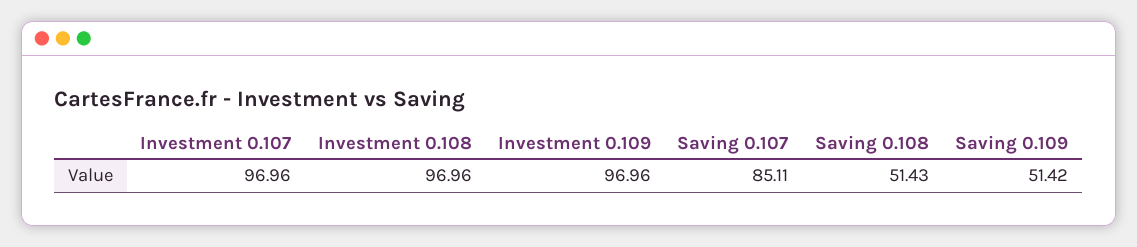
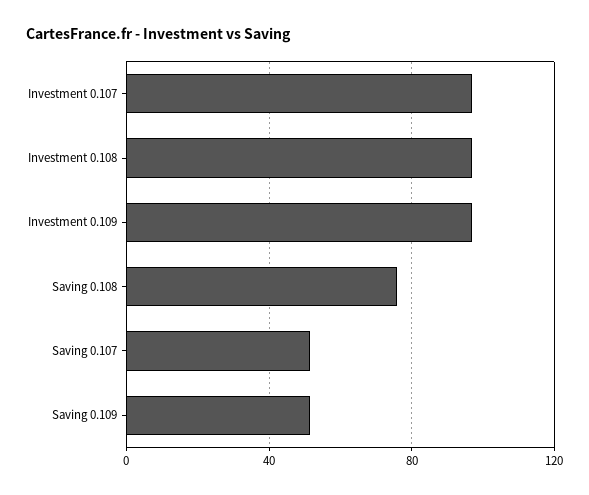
  {
    "Investment 0.107": 96.96,
    "Investment 0.108": 96.96,
    "Investment 0.109": 96.96,
-   "Saving 0.107": 85.11,
+   "Saving 0.107": 50,
-   "Saving 0.108": 51.43,
+   "Saving 0.108": 75,
    "Saving 0.109": 51.42
  }

